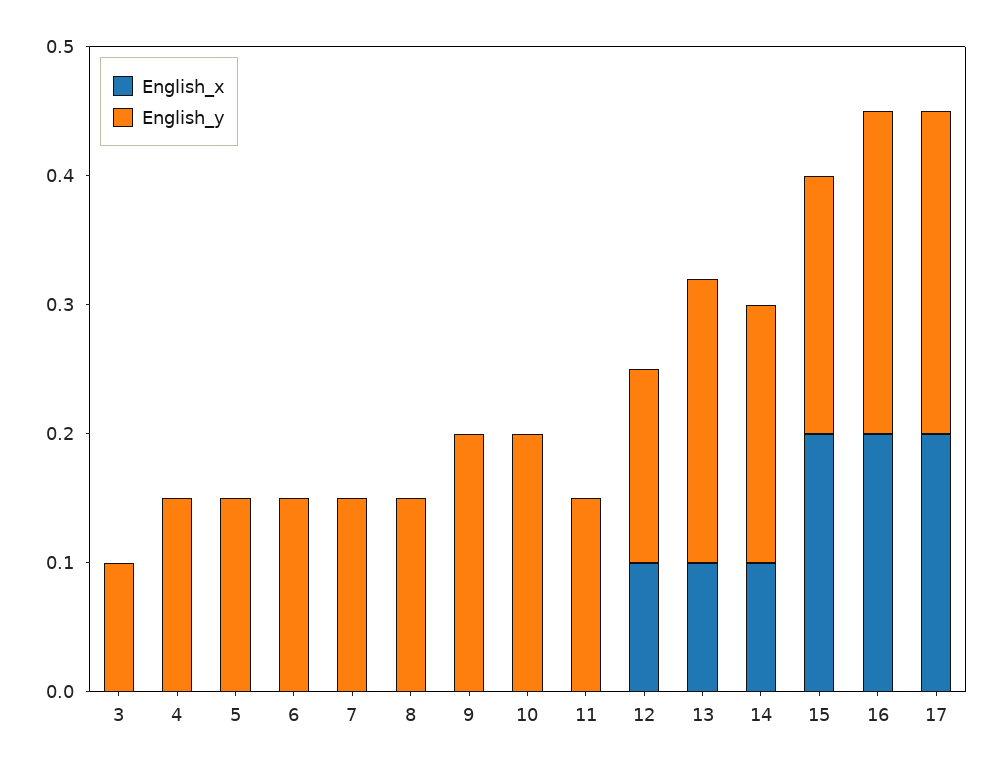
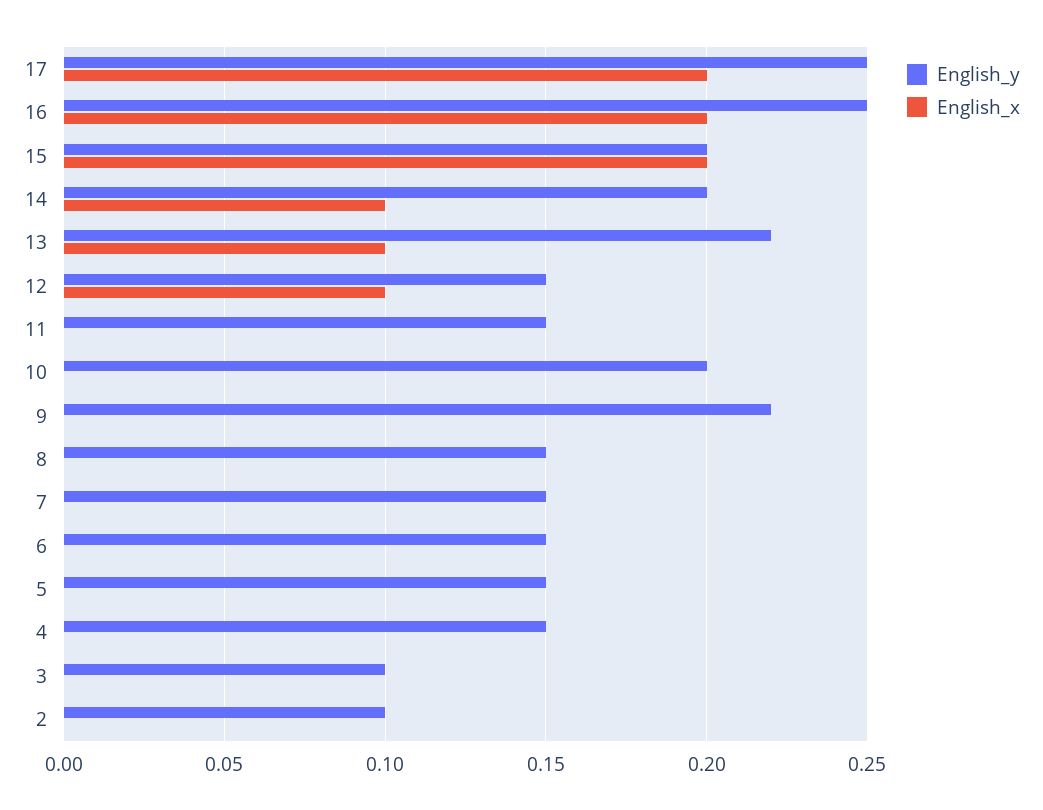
  {
    "English_x": {
      "3": 0,
      "4": 0,
      "5": 0,
      "6": 0,
      "7": 0,
      "8": 0,
      "9": 0,
      "10": 0,
      "11": 0,
      "12": 0.1,
      "13": 0.1,
      "14": 0.1,
      "15": 0.2,
      "16": 0.2,
-     "17": 0.2
+     "17": 0.2,
+     "2": 0
    },
    "English_y": {
      "3": 0.1,
      "4": 0.15,
      "5": 0.15,
      "6": 0.15,
      "7": 0.15,
      "8": 0.15,
-     "9": 0.2,
+     "9": 0.22,
      "10": 0.2,
      "11": 0.15,
      "12": 0.15,
      "13": 0.22,
      "14": 0.2,
      "15": 0.2,
      "16": 0.25,
-     "17": 0.25
+     "17": 0.25,
+     "2": 0.1
    }
  }

